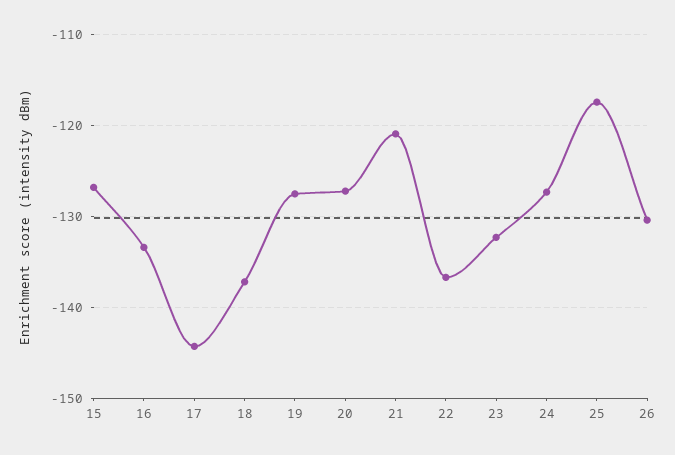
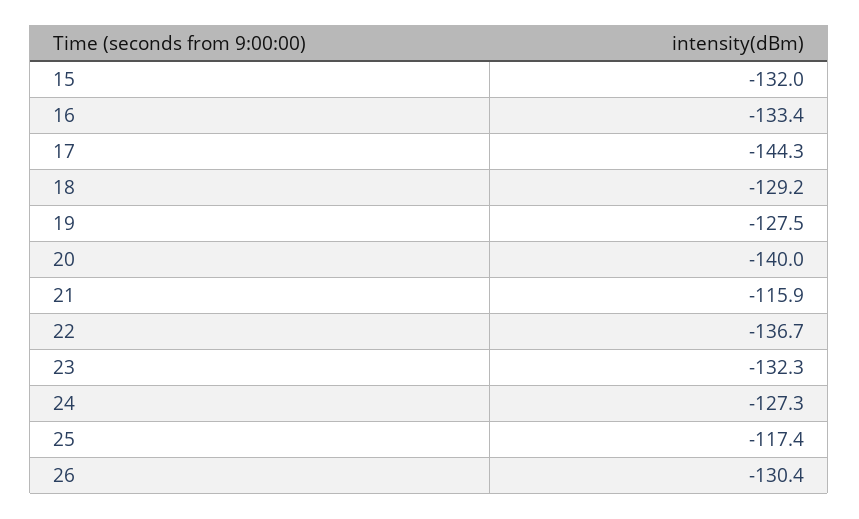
  {
-   "15": -127,
+   "15": -132,
    "16": -133.4,
    "17": -144.3,
-   "18": -137,
+   "18": -129.2,
    "19": -127.5,
-   "20": -127,
+   "20": -140,
-   "21": -121,
+   "21": -115.9,
    "22": -136.7,
    "23": -132.3,
    "24": -127.3,
    "25": -117.4,
    "26": -130.4
  }

